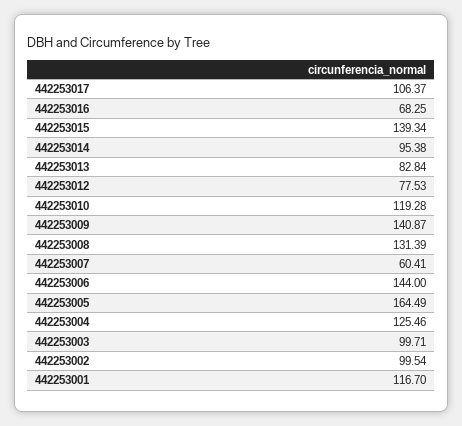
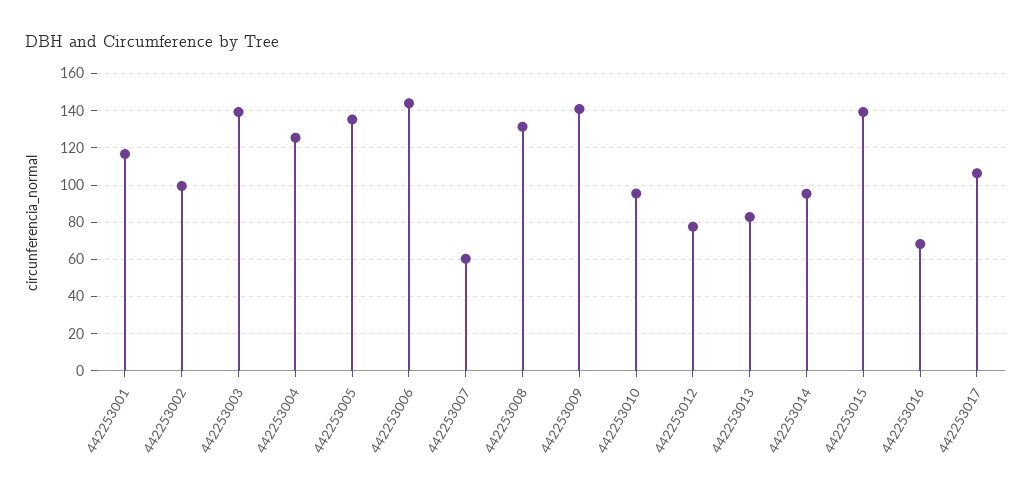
  {
    "442253017": 106.37,
    "442253016": 68.25,
    "442253015": 139.34,
    "442253014": 95.38,
    "442253013": 82.84,
    "442253012": 77.53,
-   "442253010": 119.28,
+   "442253010": 95,
    "442253009": 140.87,
    "442253008": 131.39,
    "442253007": 60.41,
    "442253006": 144,
-   "442253005": 164.49,
+   "442253005": 135,
    "442253004": 125.46,
-   "442253003": 99.71,
+   "442253003": 140,
    "442253002": 99.54,
    "442253001": 116.7
  }

